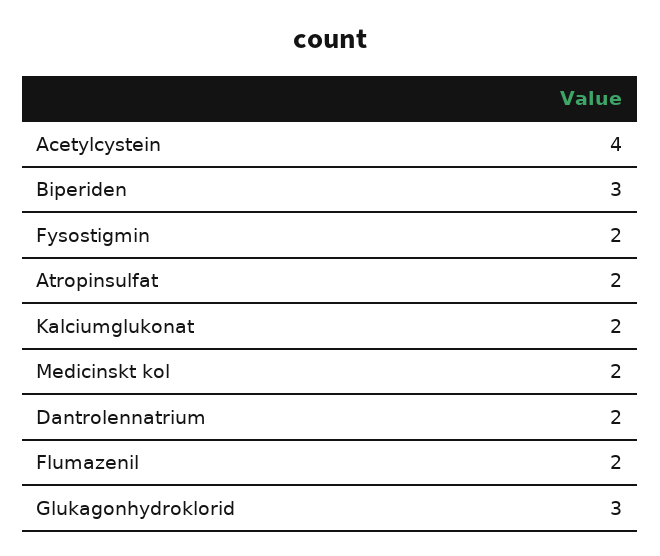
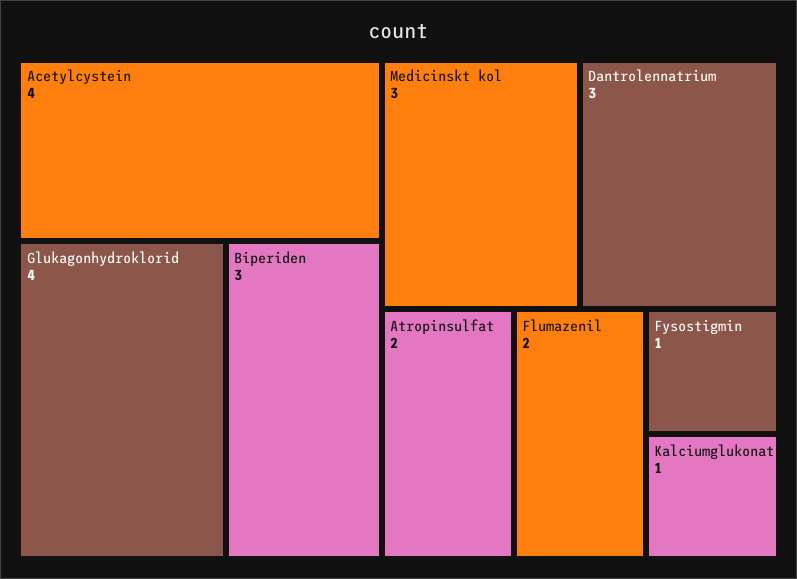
  {
    "Acetylcystein": 4,
    "Biperiden": 3,
-   "Fysostigmin": 2,
+   "Fysostigmin": 1,
    "Atropinsulfat": 2,
-   "Kalciumglukonat": 2,
+   "Kalciumglukonat": 1,
-   "Medicinskt kol": 2,
+   "Medicinskt kol": 3,
-   "Dantrolennatrium": 2,
+   "Dantrolennatrium": 3,
    "Flumazenil": 2,
-   "Glukagonhydroklorid": 3
+   "Glukagonhydroklorid": 4
  }

